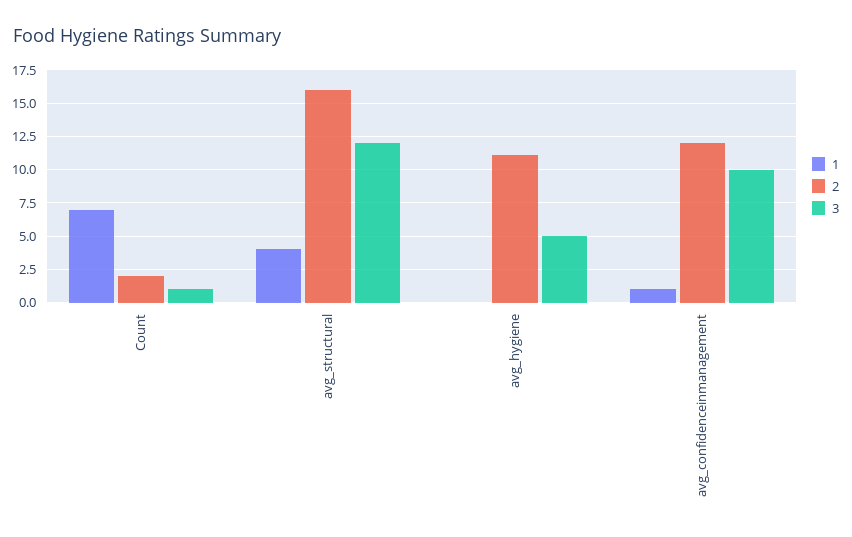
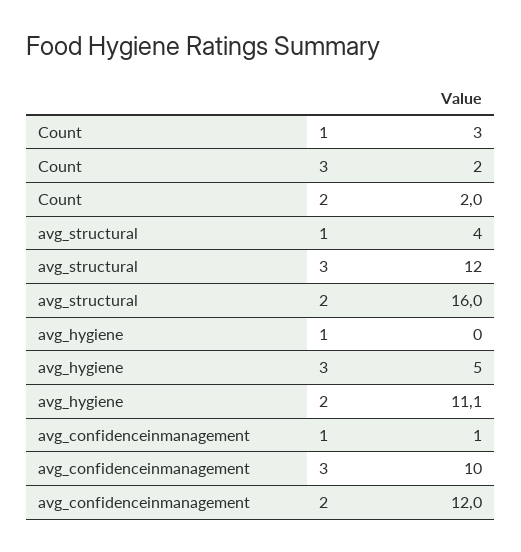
  {
    "1": {
-     "Count": 7,
+     "Count": 3,
      "avg_structural": 4,
      "avg_hygiene": 0,
      "avg_confidenceinmanagement": 1
    },
    "2": {
      "Count": 2,
      "avg_structural": 16,
      "avg_hygiene": 11.1,
      "avg_confidenceinmanagement": 12
    },
    "3": {
-     "Count": 1,
+     "Count": 2,
      "avg_structural": 12,
      "avg_hygiene": 5,
      "avg_confidenceinmanagement": 10
    }
  }

